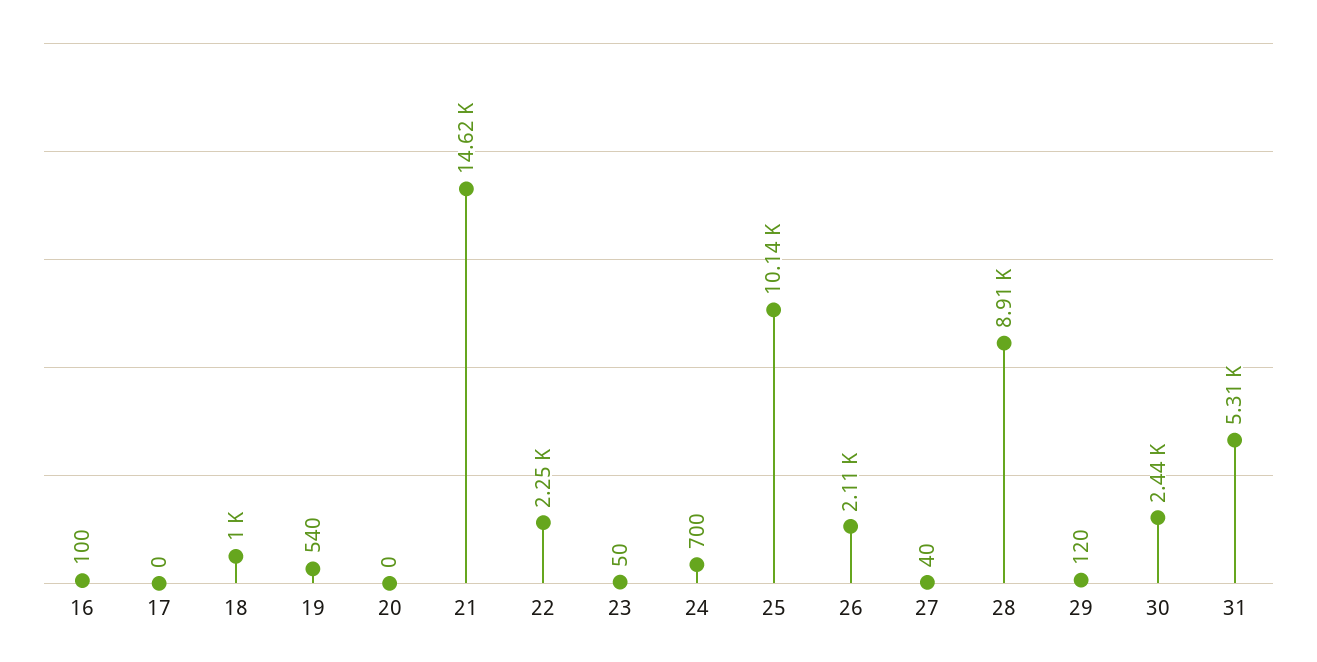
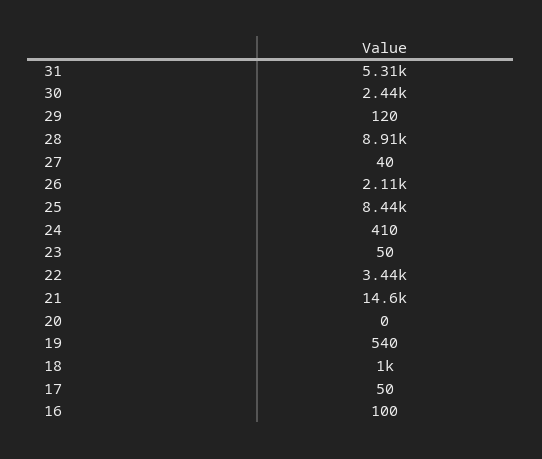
  {
    "16": 100,
-   "17": 0,
+   "17": 50,
    "18": 1000,
    "19": 540,
    "20": 0,
    "21": 14620,
-   "22": 2250,
+   "22": 3440,
    "23": 50,
-   "24": 700,
+   "24": 410,
-   "25": 10140,
+   "25": 8440,
    "26": 2110,
    "27": 40,
    "28": 8910,
    "29": 120,
    "30": 2440,
    "31": 5310
  }

